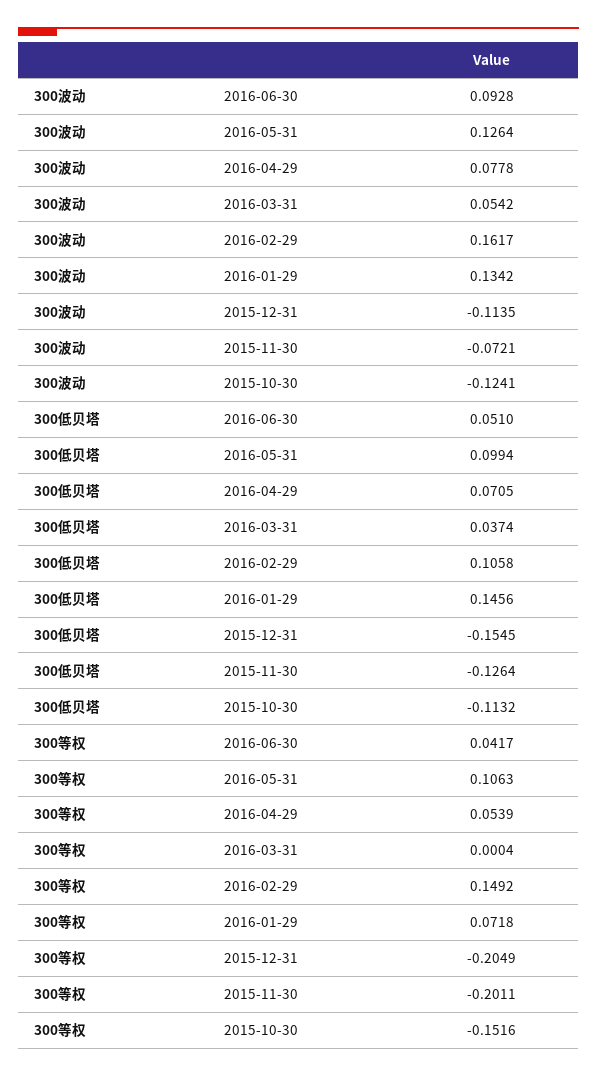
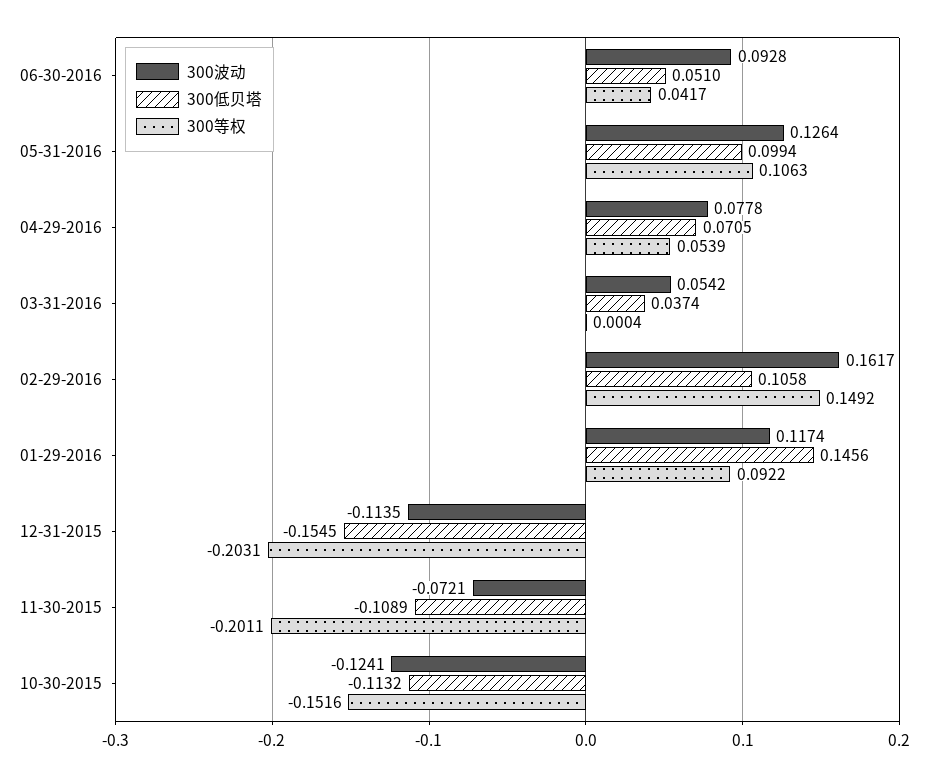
  {
    "300波动": {
      "2016-06-30": 0.0928,
      "2016-05-31": 0.1264,
      "2016-04-29": 0.0778,
      "2016-03-31": 0.0542,
      "2016-02-29": 0.1617,
-     "2016-01-29": 0.1342,
+     "2016-01-29": 0.1174,
      "2015-12-31": -0.1135,
      "2015-11-30": -0.0721,
      "2015-10-30": -0.1241
    },
    "300低贝塔": {
      "2016-06-30": 0.051,
      "2016-05-31": 0.0994,
      "2016-04-29": 0.0705,
      "2016-03-31": 0.0374,
      "2016-02-29": 0.1058,
      "2016-01-29": 0.1456,
      "2015-12-31": -0.1545,
-     "2015-11-30": -0.1264,
+     "2015-11-30": -0.1089,
      "2015-10-30": -0.1132
    },
    "300等权": {
      "2016-06-30": 0.0417,
      "2016-05-31": 0.1063,
      "2016-04-29": 0.0539,
      "2016-03-31": 0.0004,
      "2016-02-29": 0.1492,
-     "2016-01-29": 0.0718,
+     "2016-01-29": 0.0922,
-     "2015-12-31": -0.2049,
+     "2015-12-31": -0.2031,
      "2015-11-30": -0.2011,
      "2015-10-30": -0.1516
    }
  }

